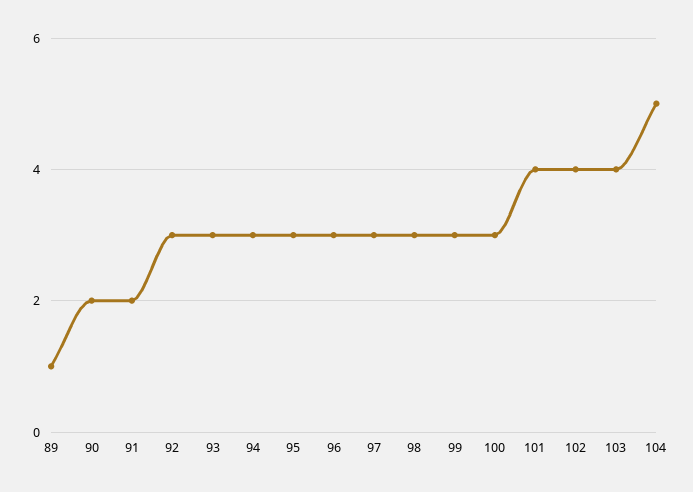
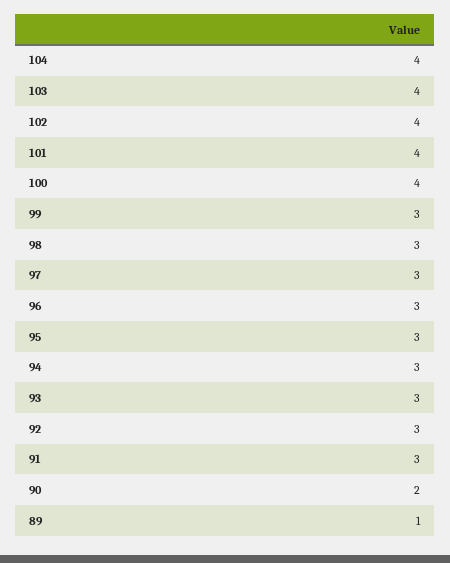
  {
    "89": 1,
    "90": 2,
-   "91": 2,
+   "91": 3,
    "92": 3,
    "93": 3,
    "94": 3,
    "95": 3,
    "96": 3,
    "97": 3,
    "98": 3,
    "99": 3,
-   "100": 3,
+   "100": 4,
    "101": 4,
    "102": 4,
    "103": 4,
-   "104": 5
+   "104": 4
  }

